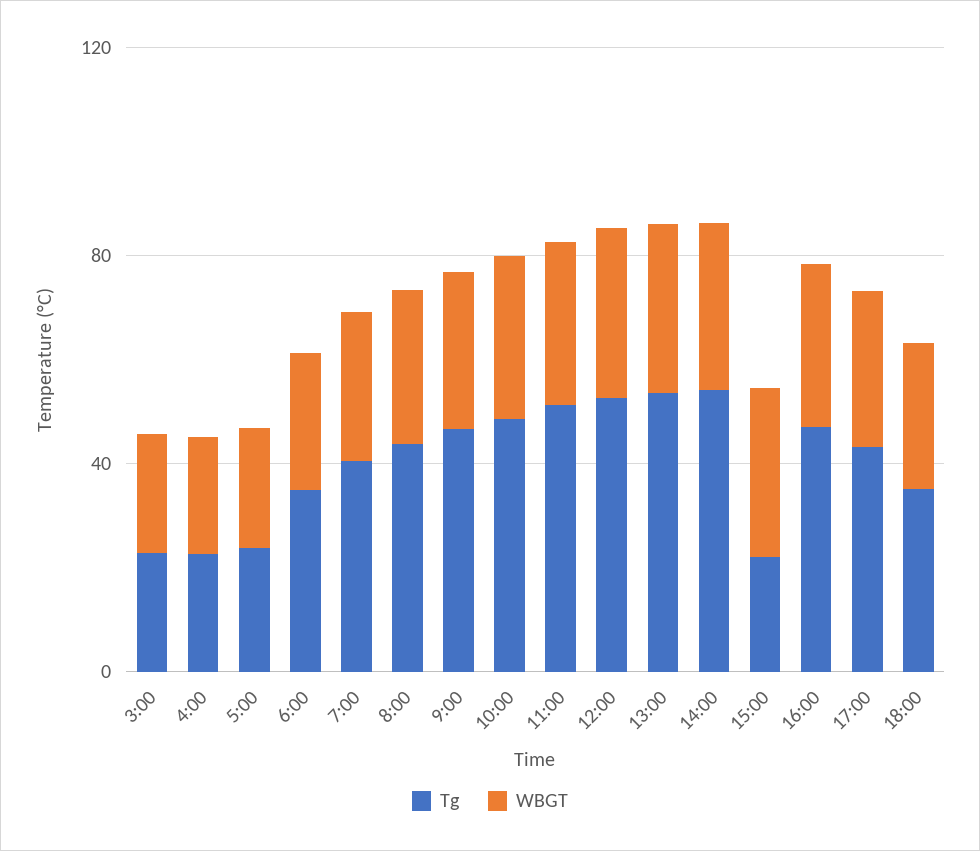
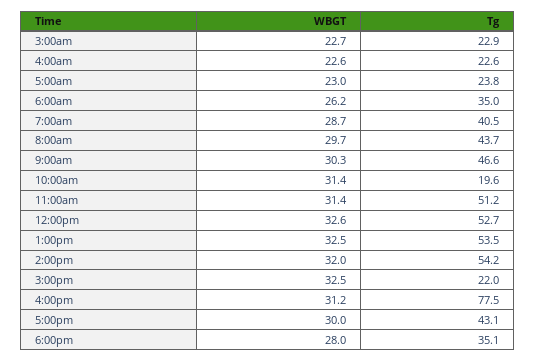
  {
    "Tg": {
      "3:00": 22.9,
      "4:00": 22.6,
      "5:00": 23.8,
      "6:00": 35,
      "7:00": 40.5,
      "8:00": 43.7,
      "9:00": 46.6,
-     "10:00": 50,
+     "10:00": 19.6,
      "11:00": 51.2,
      "12:00": 52.7,
      "13:00": 53.5,
      "14:00": 54.2,
      "15:00": 22,
-     "16:00": 50,
+     "16:00": 77.5,
      "17:00": 43.1,
      "18:00": 35.1
    },
    "WBGT": {
      "3:00": 22.7,
      "4:00": 22.6,
      "5:00": 23,
      "6:00": 26.2,
      "7:00": 28.7,
      "8:00": 29.7,
      "9:00": 30.3,
      "10:00": 31.4,
      "11:00": 31.4,
      "12:00": 32.6,
      "13:00": 32.5,
      "14:00": 32,
      "15:00": 32.5,
      "16:00": 31.2,
      "17:00": 30,
      "18:00": 28
    }
  }

